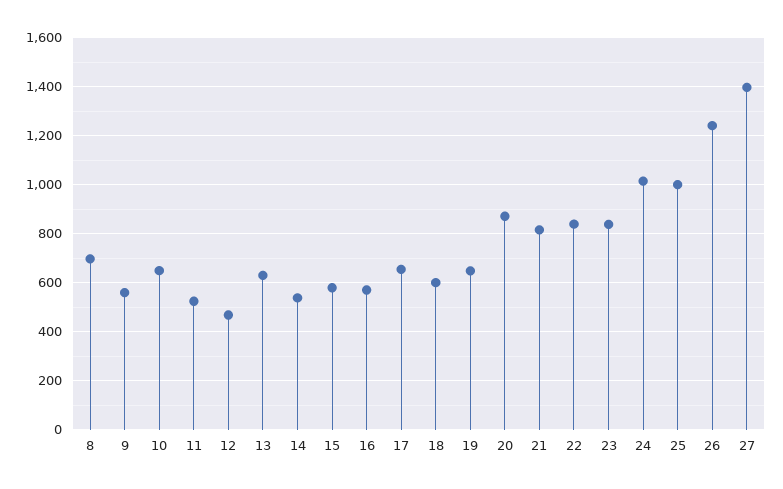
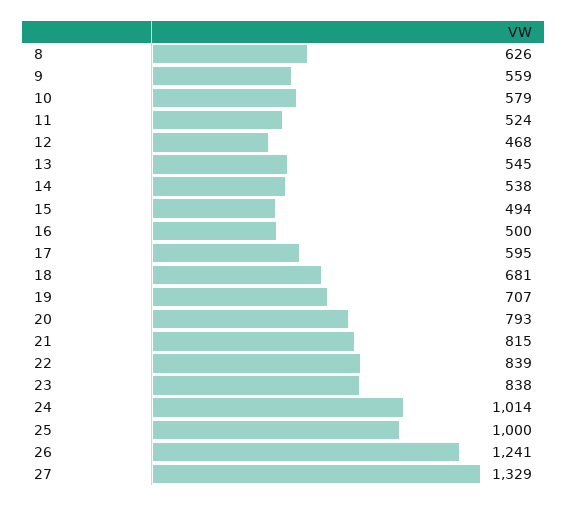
  {
-   "8": 700,
+   "8": 626,
    "9": 559,
-   "10": 650,
+   "10": 579,
    "11": 524,
    "12": 468,
-   "13": 625,
+   "13": 545,
    "14": 538,
-   "15": 575,
+   "15": 494,
-   "16": 575,
+   "16": 500,
-   "17": 650,
+   "17": 595,
-   "18": 600,
+   "18": 681,
-   "19": 650,
+   "19": 707,
-   "20": 875,
+   "20": 793,
    "21": 815,
    "22": 839,
    "23": 838,
    "24": 1014,
    "25": 1000,
    "26": 1241,
-   "27": 1400
+   "27": 1329
  }

